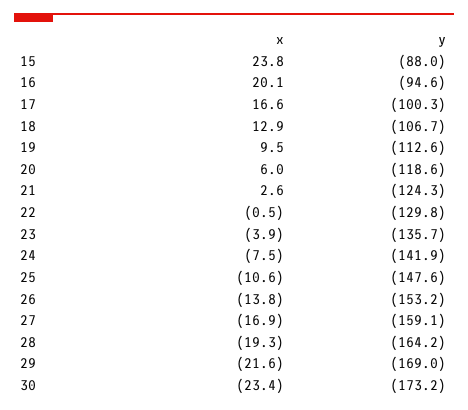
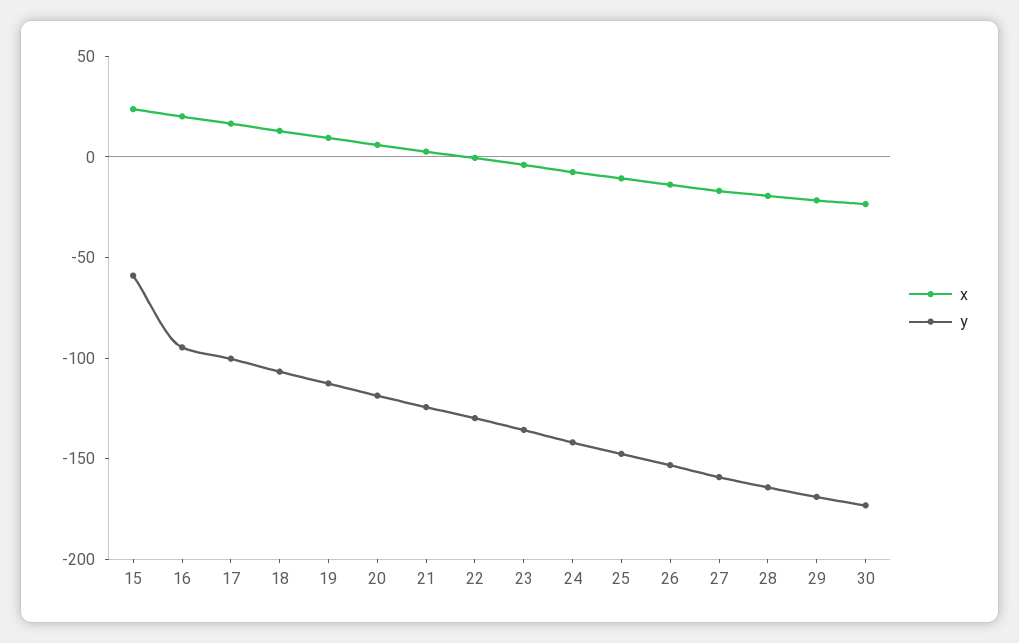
  {
    "x": {
      "15": 23.8,
      "16": 20.1,
      "17": 16.6,
      "18": 12.9,
      "19": 9.5,
      "20": 6,
      "21": 2.6,
      "22": -0.5,
      "23": -3.9,
      "24": -7.5,
      "25": -10.6,
      "26": -13.8,
      "27": -16.9,
      "28": -19.3,
      "29": -21.6,
      "30": -23.4
    },
    "y": {
-     "15": -88,
+     "15": -60,
      "16": -94.6,
      "17": -100.3,
      "18": -106.7,
      "19": -112.6,
      "20": -118.6,
      "21": -124.3,
      "22": -129.8,
      "23": -135.7,
      "24": -141.9,
      "25": -147.6,
      "26": -153.2,
      "27": -159.1,
      "28": -164.2,
      "29": -169,
      "30": -173.2
    }
  }

